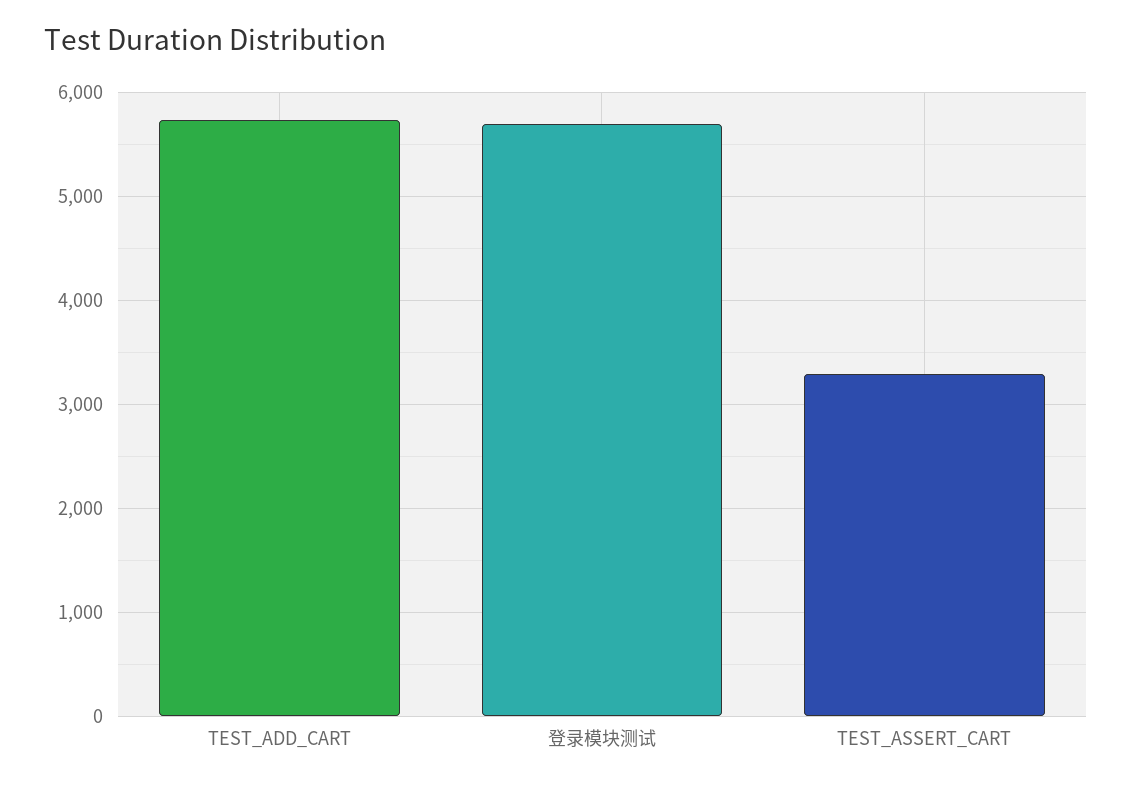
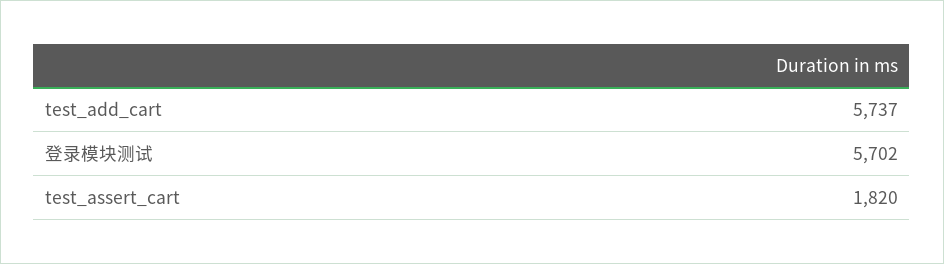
  {
    "TEST_ADD_CART": 5737,
    "登录模块测试": 5702,
-   "TEST_ASSERT_CART": 3300
+   "TEST_ASSERT_CART": 1820
  }

